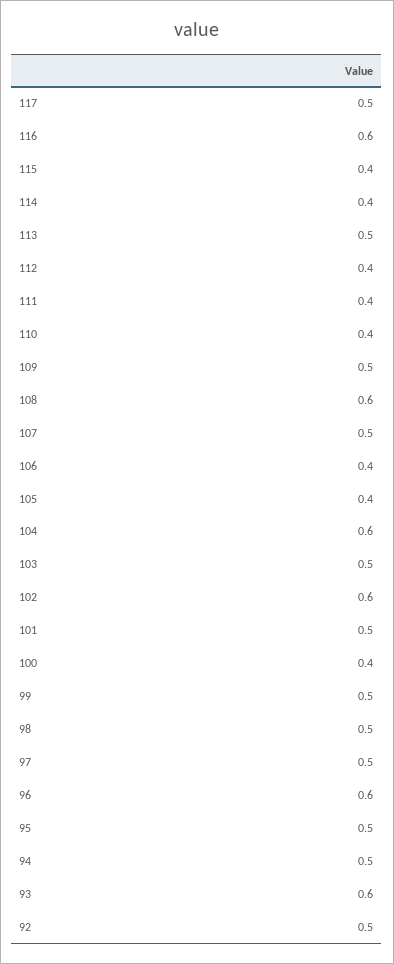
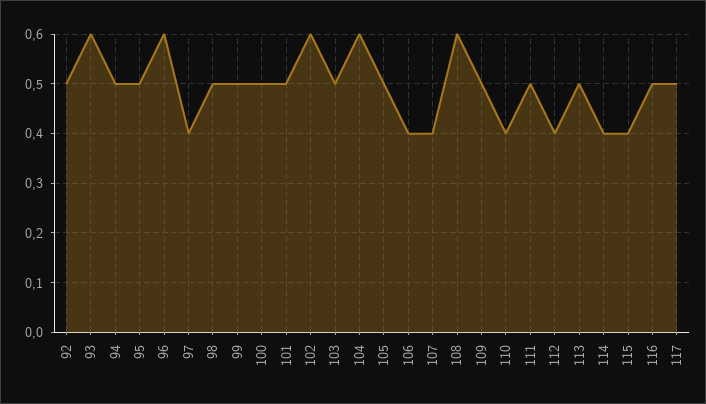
  {
    "117": 0.5,
-   "116": 0.6,
+   "116": 0.5,
    "115": 0.4,
    "114": 0.4,
    "113": 0.5,
    "112": 0.4,
-   "111": 0.4,
+   "111": 0.5,
    "110": 0.4,
    "109": 0.5,
    "108": 0.6,
-   "107": 0.5,
+   "107": 0.4,
    "106": 0.4,
-   "105": 0.4,
+   "105": 0.5,
    "104": 0.6,
    "103": 0.5,
    "102": 0.6,
    "101": 0.5,
-   "100": 0.4,
+   "100": 0.5,
    "99": 0.5,
    "98": 0.5,
-   "97": 0.5,
+   "97": 0.4,
    "96": 0.6,
    "95": 0.5,
    "94": 0.5,
    "93": 0.6,
    "92": 0.5
  }

